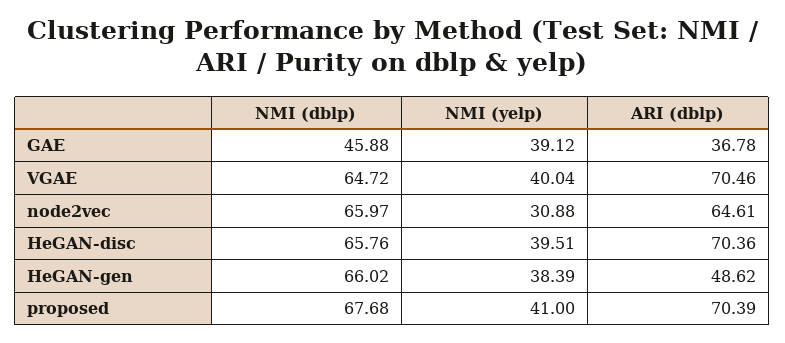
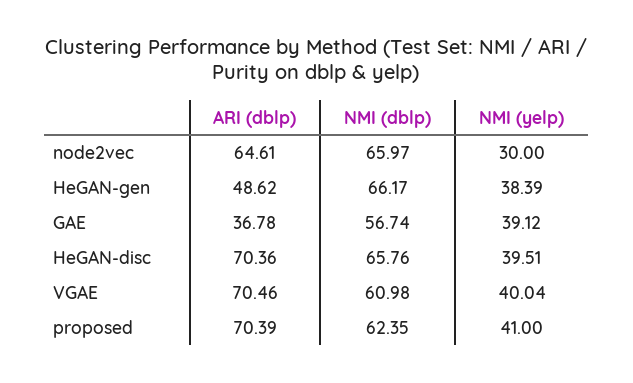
  {
    "NMI (dblp)": {
-     "GAE": 45.88,
+     "GAE": 56.74,
-     "VGAE": 64.72,
+     "VGAE": 60.98,
      "node2vec": 65.97,
      "HeGAN-disc": 65.76,
-     "HeGAN-gen": 66.02,
+     "HeGAN-gen": 66.17,
-     "proposed": 67.68
+     "proposed": 62.35
    },
    "NMI (yelp)": {
      "GAE": 39.12,
      "VGAE": 40.04,
-     "node2vec": 30.88,
+     "node2vec": 30,
      "HeGAN-disc": 39.51,
      "HeGAN-gen": 38.39,
      "proposed": 41
    },
    "ARI (dblp)": {
      "GAE": 36.78,
      "VGAE": 70.46,
      "node2vec": 64.61,
      "HeGAN-disc": 70.36,
      "HeGAN-gen": 48.62,
      "proposed": 70.39
    }
  }

